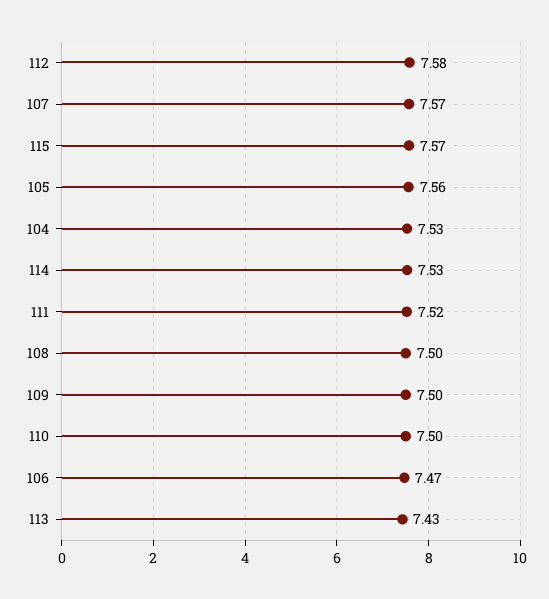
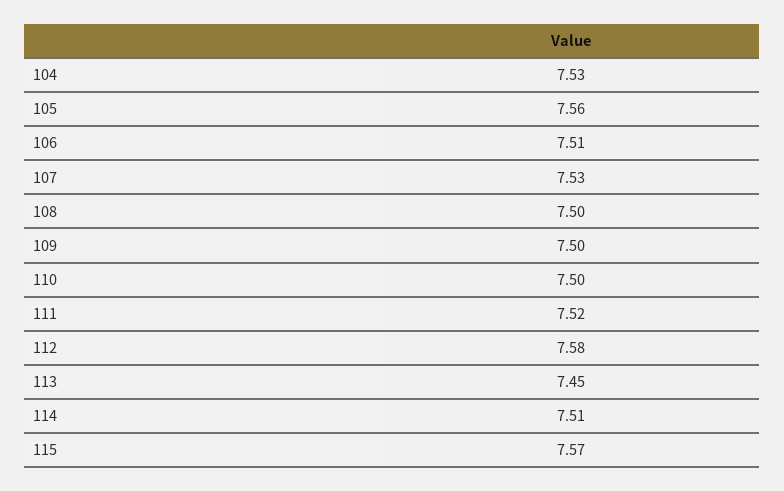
  {
    "112": 7.58,
-   "107": 7.57,
+   "107": 7.53,
    "115": 7.57,
    "105": 7.56,
    "104": 7.53,
-   "114": 7.53,
+   "114": 7.51,
    "111": 7.52,
    "108": 7.5,
    "109": 7.5,
    "110": 7.5,
-   "106": 7.47,
+   "106": 7.51,
-   "113": 7.43
+   "113": 7.45
  }

